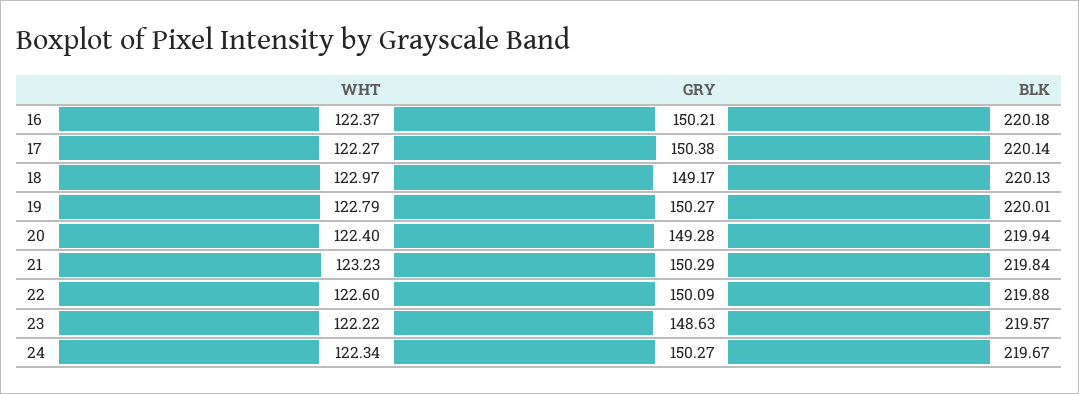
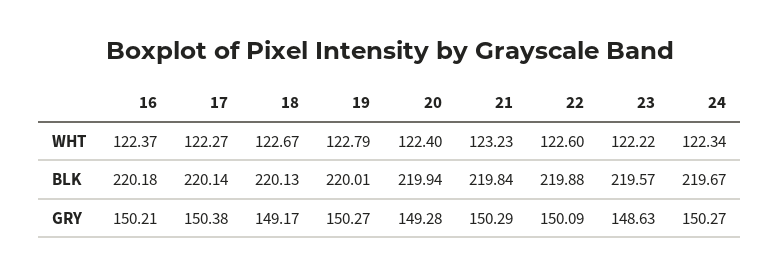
  {
    "WHT": {
      "16": 122.37,
      "17": 122.27,
-     "18": 122.97,
+     "18": 122.67,
      "19": 122.79,
      "20": 122.4,
      "21": 123.23,
      "22": 122.6,
      "23": 122.22,
      "24": 122.34
    },
    "GRY": {
      "16": 150.21,
      "17": 150.38,
      "18": 149.17,
      "19": 150.27,
      "20": 149.28,
      "21": 150.29,
      "22": 150.09,
      "23": 148.63,
      "24": 150.27
    },
    "BLK": {
      "16": 220.18,
      "17": 220.14,
      "18": 220.13,
      "19": 220.01,
      "20": 219.94,
      "21": 219.84,
      "22": 219.88,
      "23": 219.57,
      "24": 219.67
    }
  }

